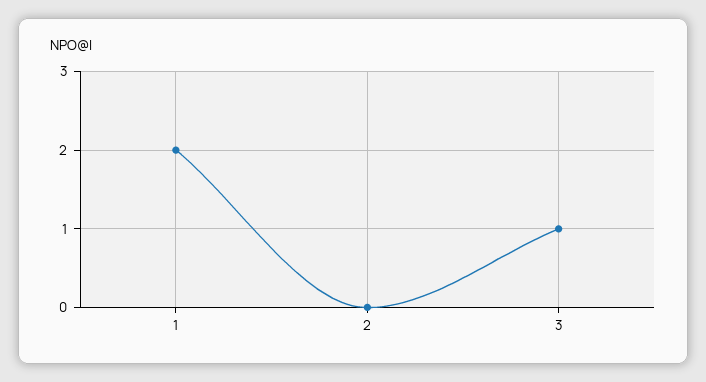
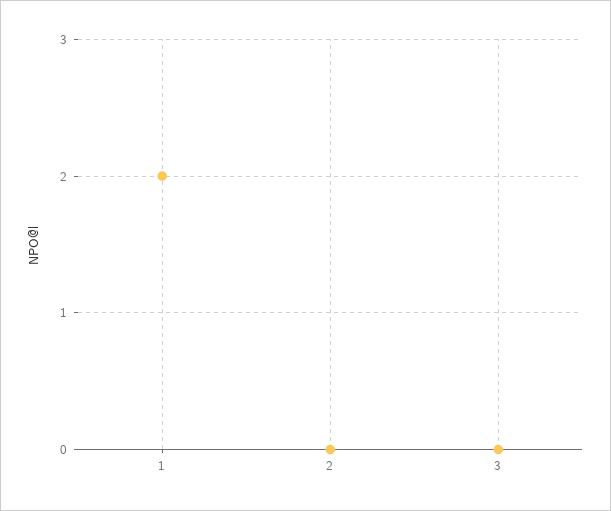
  {
    "1": 2,
    "2": 0,
-   "3": 1
+   "3": 0
  }

